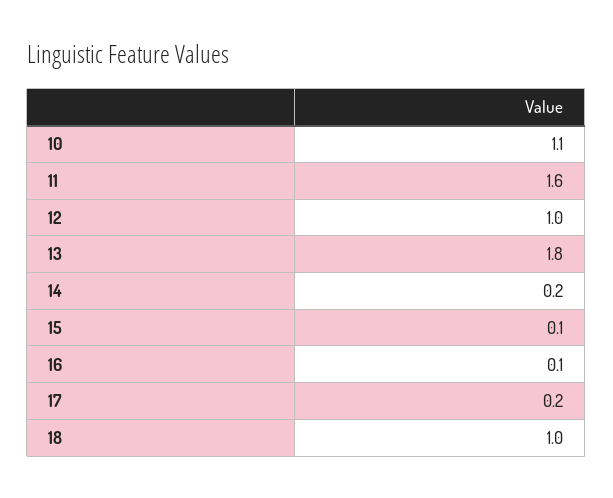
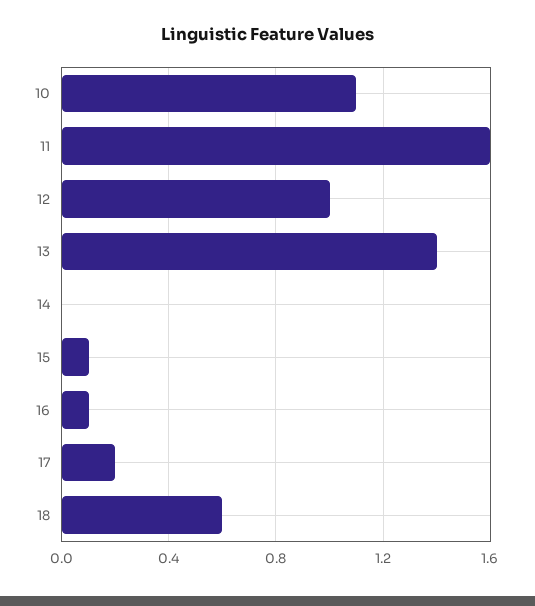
  {
    "10": 1.1,
    "11": 1.6,
    "12": 1,
-   "13": 1.8,
+   "13": 1.4,
-   "14": 0.2,
+   "14": 0,
    "15": 0.1,
    "16": 0.1,
    "17": 0.2,
-   "18": 1
+   "18": 0.6
  }

